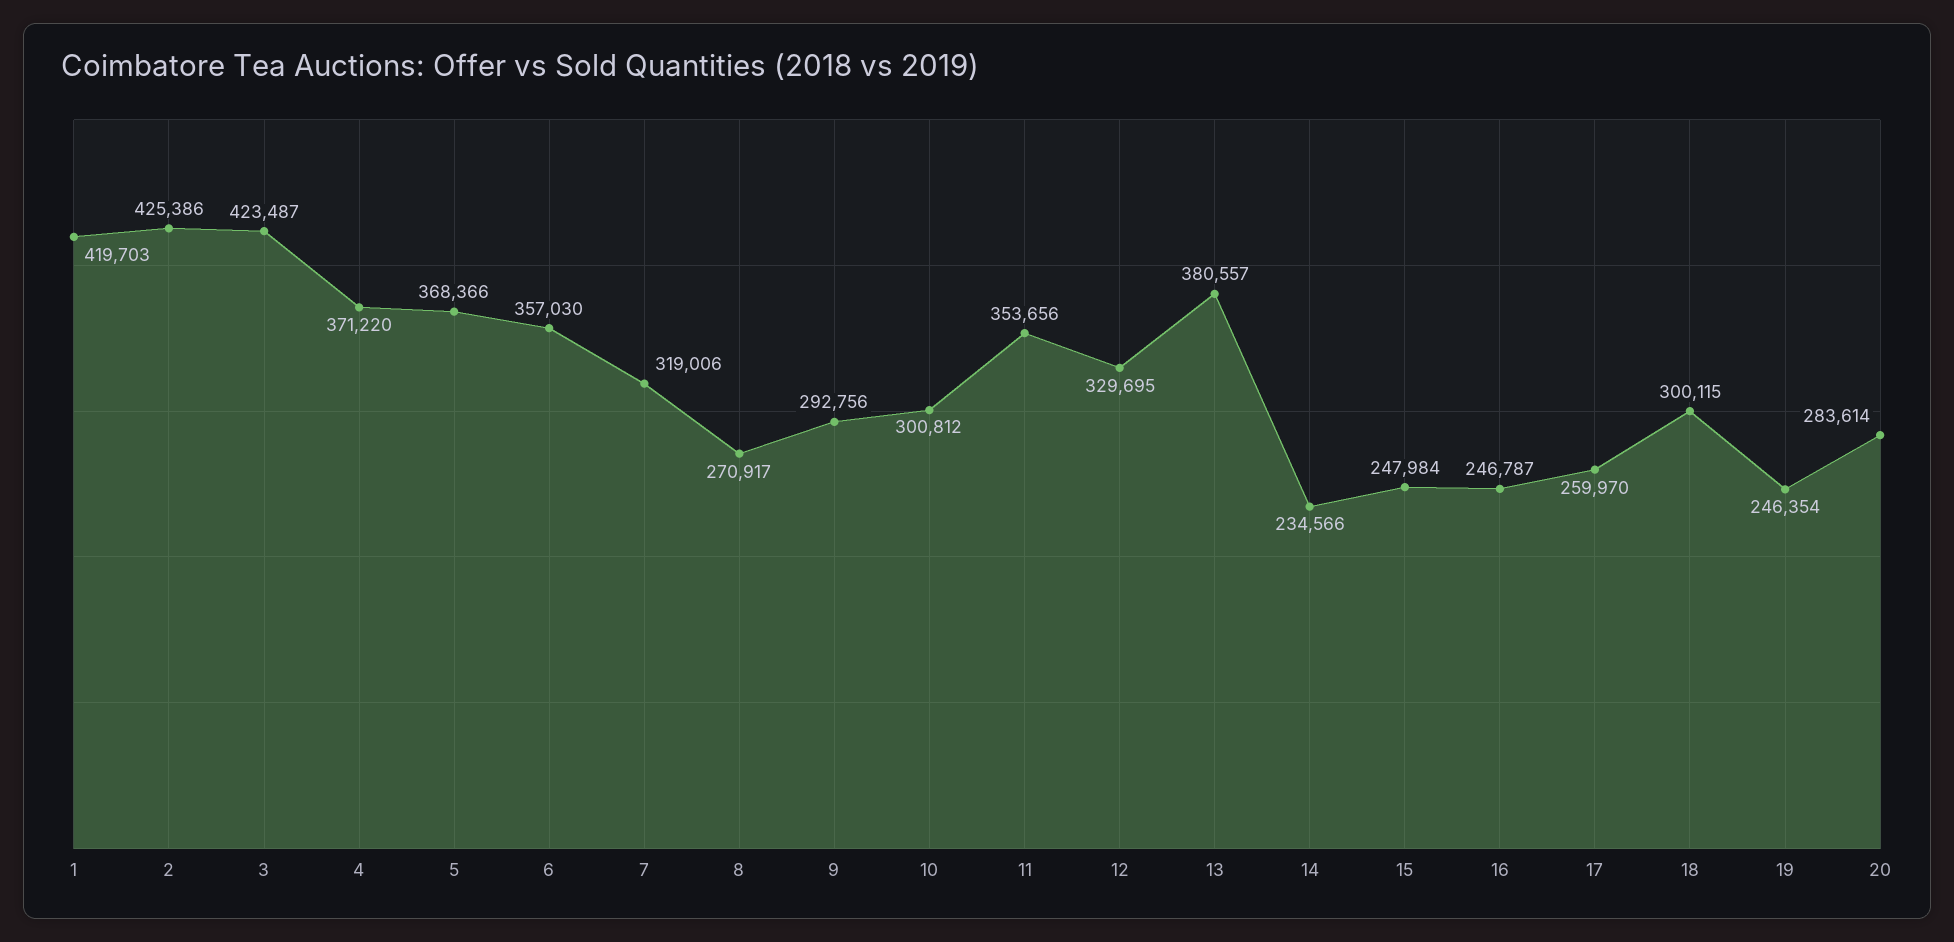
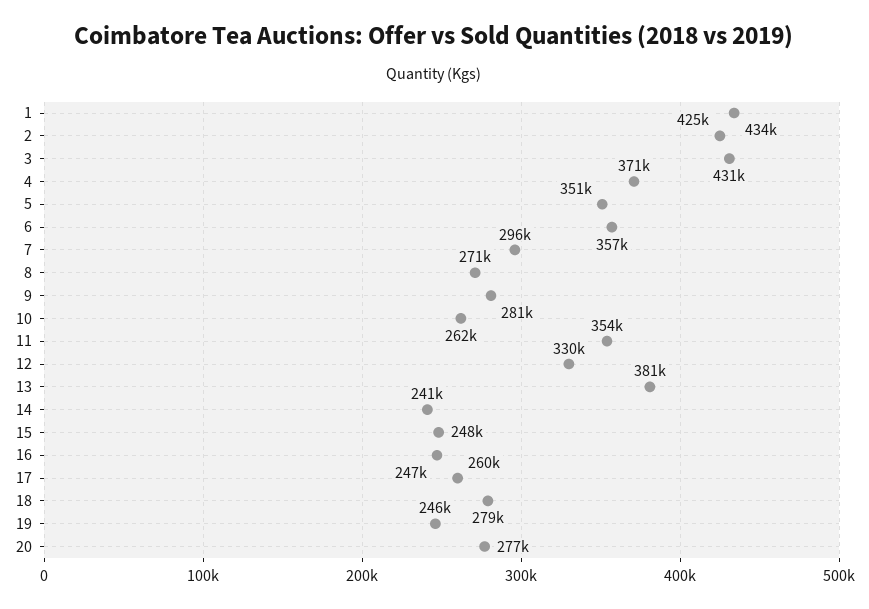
  {
-   "1": 419703,
+   "1": 434000,
    "2": 425386,
-   "3": 423487,
+   "3": 431000,
    "4": 371220,
-   "5": 368366,
+   "5": 351000,
    "6": 357030,
-   "7": 319006,
+   "7": 296000,
    "8": 270917,
-   "9": 292756,
+   "9": 281000,
-   "10": 300812,
+   "10": 262000,
    "11": 353656,
    "12": 329695,
    "13": 380557,
-   "14": 234566,
+   "14": 241000,
    "15": 247984,
    "16": 246787,
    "17": 259970,
-   "18": 300115,
+   "18": 279000,
    "19": 246354,
-   "20": 283614
+   "20": 277000
  }

